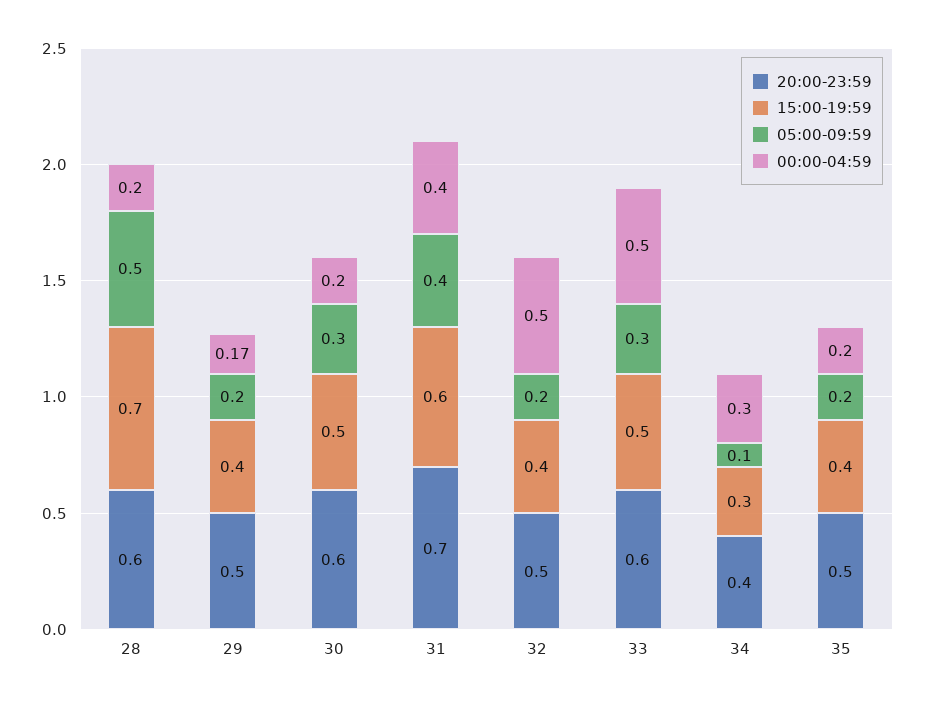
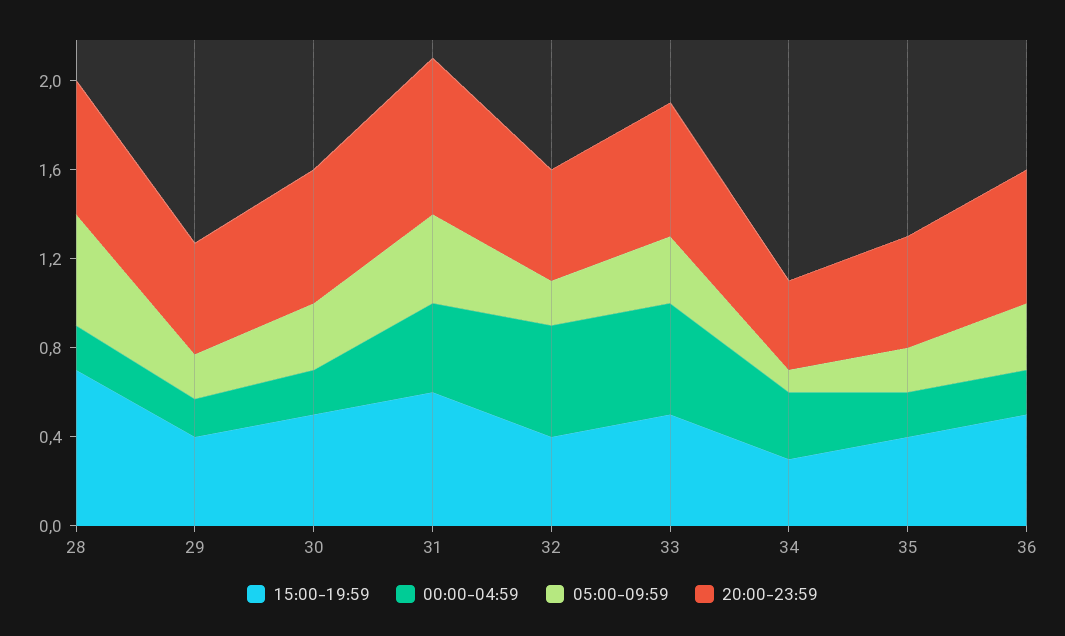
  {
    "20:00-23:59": {
      "28": 0.6,
      "29": 0.5,
      "30": 0.6,
      "31": 0.7,
      "32": 0.5,
      "33": 0.6,
      "34": 0.4,
-     "35": 0.5
+     "35": 0.5,
+     "36": 0.6
    },
    "15:00-19:59": {
      "28": 0.7,
      "29": 0.4,
      "30": 0.5,
      "31": 0.6,
      "32": 0.4,
      "33": 0.5,
      "34": 0.3,
-     "35": 0.4
+     "35": 0.4,
+     "36": 0.5
    },
    "05:00-09:59": {
      "28": 0.5,
      "29": 0.2,
      "30": 0.3,
      "31": 0.4,
      "32": 0.2,
      "33": 0.3,
      "34": 0.1,
-     "35": 0.2
+     "35": 0.2,
+     "36": 0.3
    },
    "00:00-04:59": {
      "28": 0.2,
      "29": 0.17,
      "30": 0.2,
      "31": 0.4,
      "32": 0.5,
      "33": 0.5,
      "34": 0.3,
-     "35": 0.2
+     "35": 0.2,
+     "36": 0.2
    }
  }

